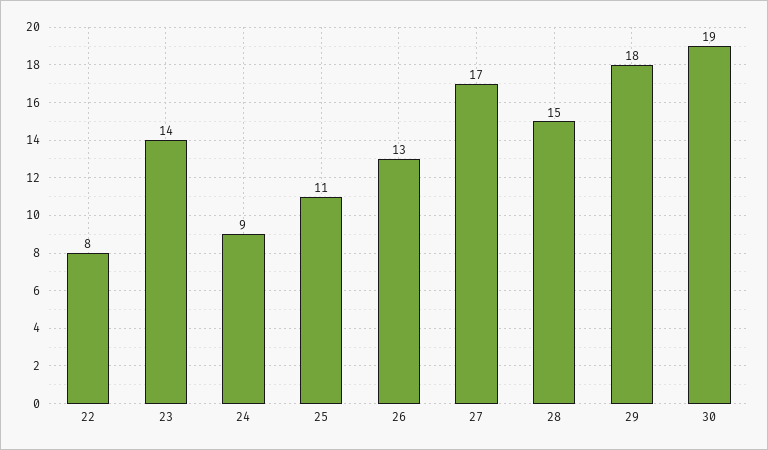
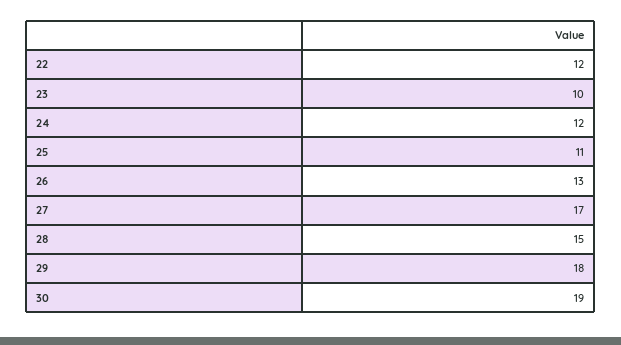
  {
-   "22": 8,
+   "22": 12,
-   "23": 14,
+   "23": 10,
-   "24": 9,
+   "24": 12,
    "25": 11,
    "26": 13,
    "27": 17,
    "28": 15,
    "29": 18,
    "30": 19
  }

